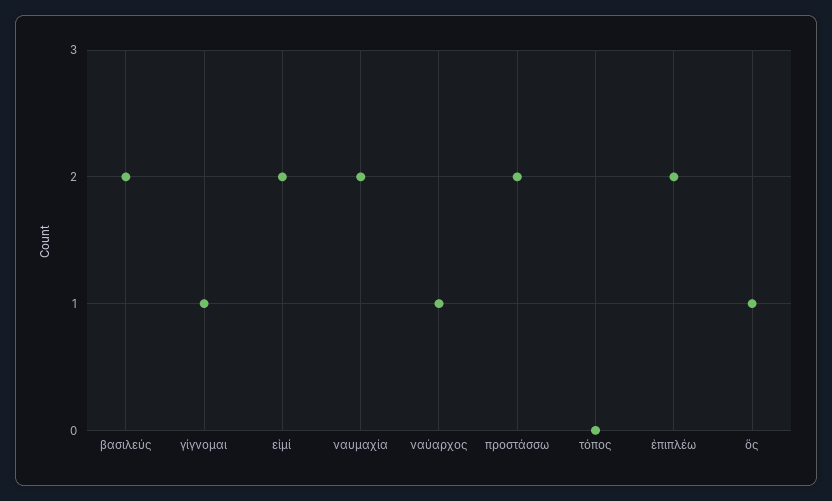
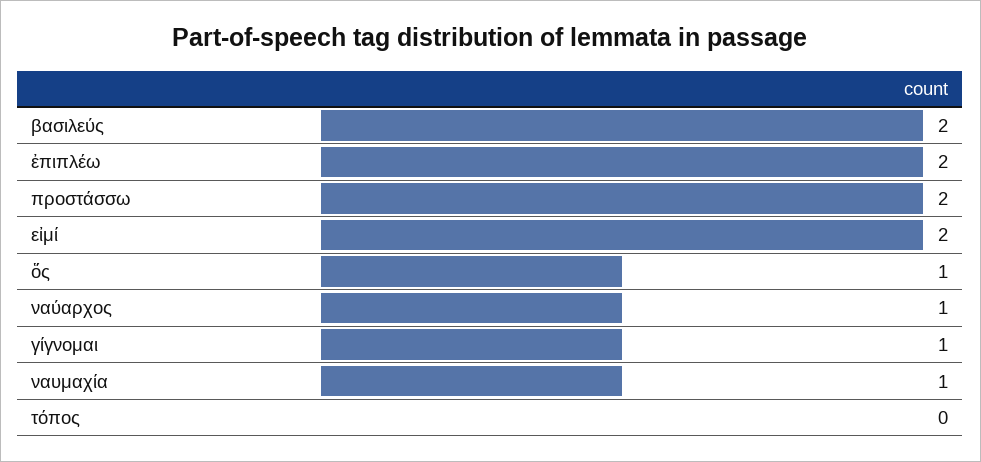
  {
    "βασιλεύς": 2,
    "γίγνομαι": 1,
    "εἰμί": 2,
-   "ναυμαχία": 2,
+   "ναυμαχία": 1,
    "ναύαρχος": 1,
    "προστάσσω": 2,
    "τόπος": 0,
    "ἐπιπλέω": 2,
    "ὅς": 1
  }

